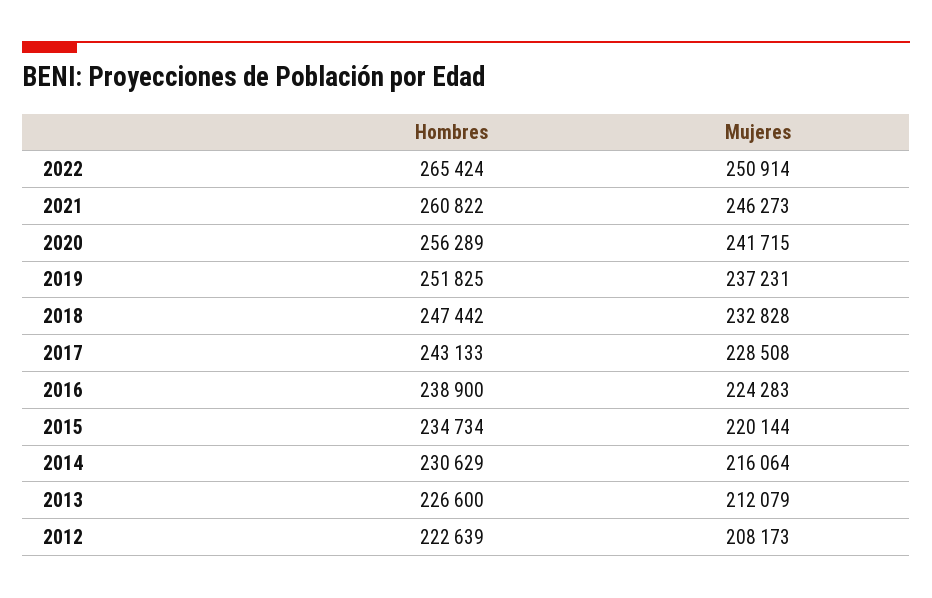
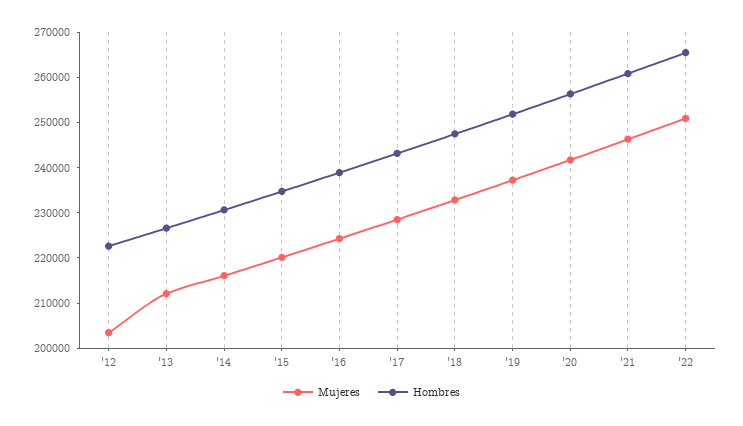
  {
    "Hombres": {
      "2022": 265424,
      "2021": 260822,
      "2020": 256289,
      "2019": 251825,
      "2018": 247442,
      "2017": 243133,
      "2016": 238900,
      "2015": 234734,
      "2014": 230629,
      "2013": 226600,
      "2012": 222639
    },
    "Mujeres": {
      "2022": 250914,
      "2021": 246273,
      "2020": 241715,
      "2019": 237231,
      "2018": 232828,
      "2017": 228508,
      "2016": 224283,
      "2015": 220144,
      "2014": 216064,
      "2013": 212079,
-     "2012": 208173
+     "2012": 204000
    }
  }

